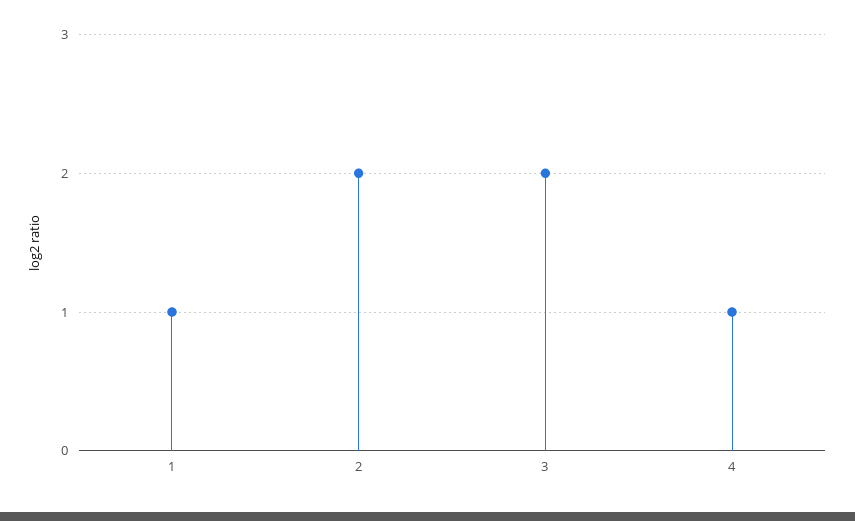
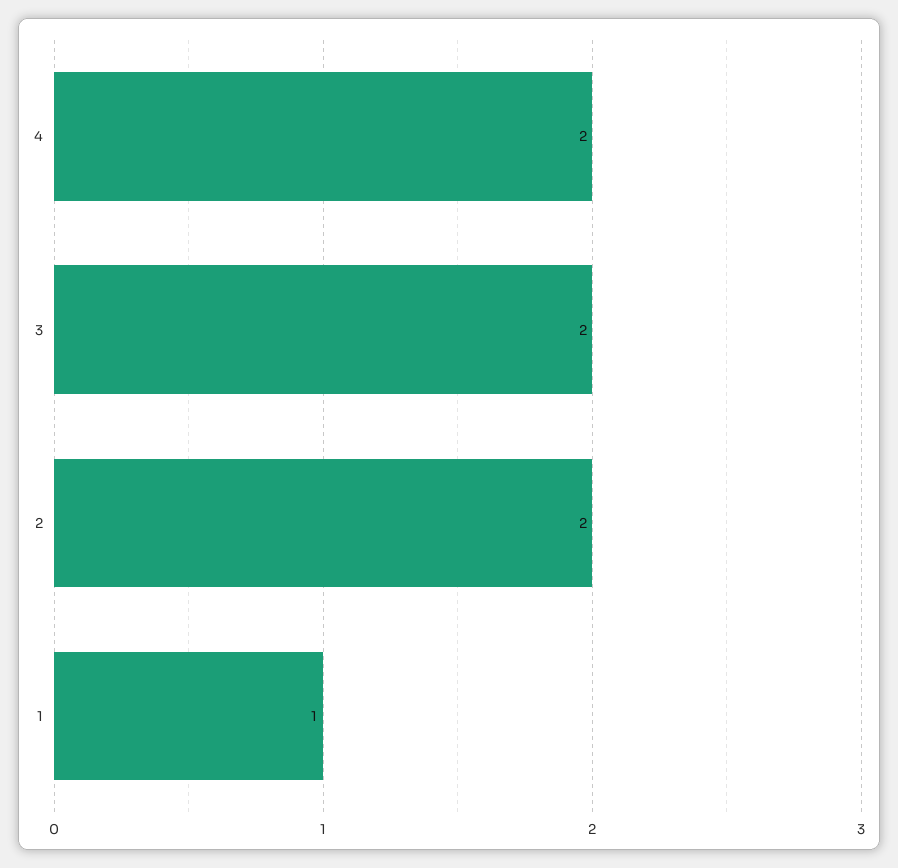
  {
    "1": 1,
    "2": 2,
    "3": 2,
-   "4": 1
+   "4": 2
  }

